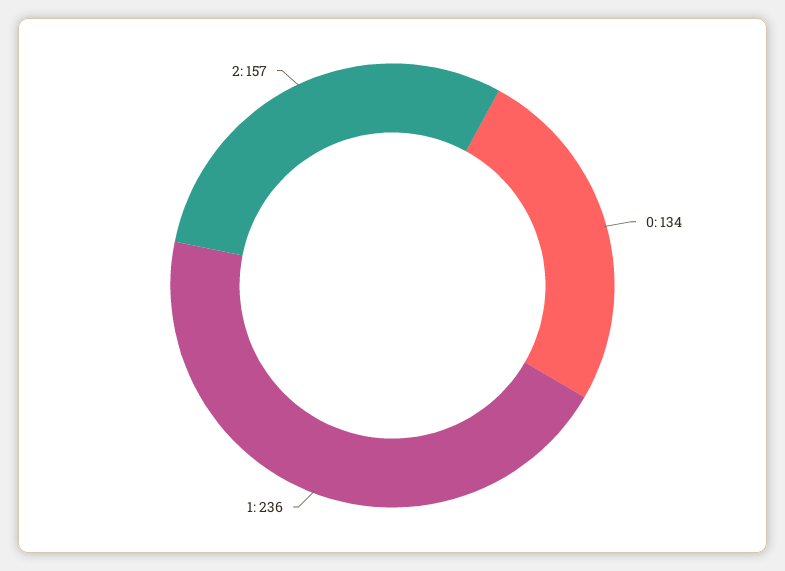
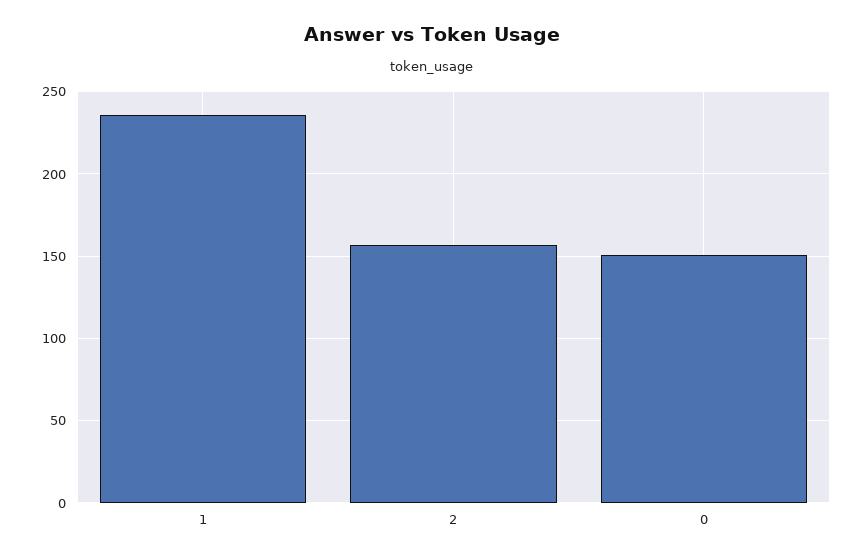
  {
-   "0": 134,
+   "0": 150,
    "1": 236,
    "2": 157
  }

